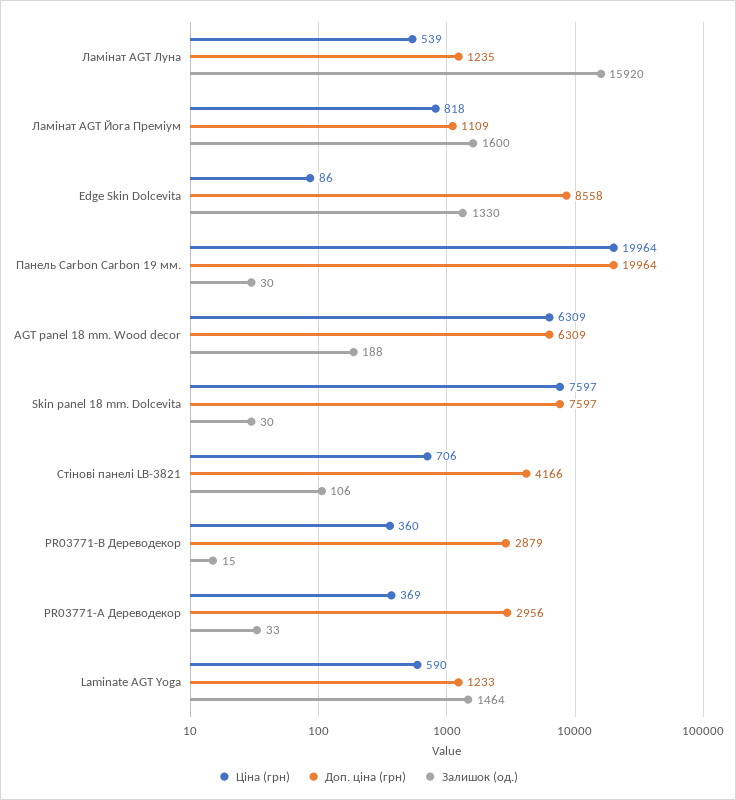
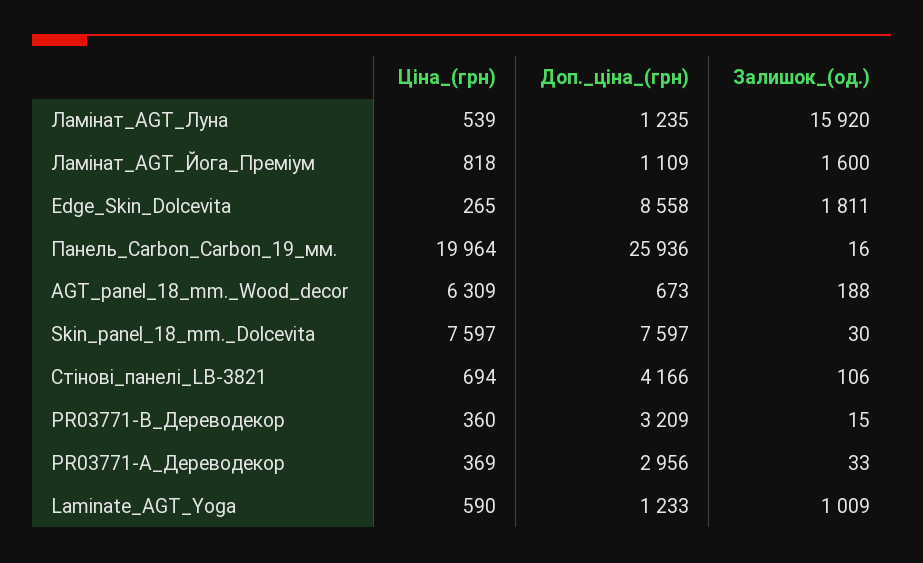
  {
    "Ціна (грн)": {
      "Ламінат AGT Луна": 539,
      "Ламінат AGT Йога Преміум": 818,
-     "Edge Skin Dolcevita": 86,
+     "Edge Skin Dolcevita": 265,
      "Панель Carbon Carbon 19 мм.": 19964,
      "AGT panel 18 mm. Wood decor": 6309,
      "Skin panel 18 mm. Dolcevita": 7597,
-     "Стінові панелі LB-3821": 706,
+     "Стінові панелі LB-3821": 694,
      "PR03771-B Дереводекор": 360,
      "PR03771-А Дереводекор": 369,
      "Laminate AGT Yoga": 590
    },
    "Доп. ціна (грн)": {
      "Ламінат AGT Луна": 1235,
      "Ламінат AGT Йога Преміум": 1109,
      "Edge Skin Dolcevita": 8558,
-     "Панель Carbon Carbon 19 мм.": 19964,
+     "Панель Carbon Carbon 19 мм.": 25936,
-     "AGT panel 18 mm. Wood decor": 6309,
+     "AGT panel 18 mm. Wood decor": 673,
      "Skin panel 18 mm. Dolcevita": 7597,
      "Стінові панелі LB-3821": 4166,
-     "PR03771-B Дереводекор": 2879,
+     "PR03771-B Дереводекор": 3209,
      "PR03771-А Дереводекор": 2956,
      "Laminate AGT Yoga": 1233
    },
    "Залишок (од.)": {
      "Ламінат AGT Луна": 15920,
      "Ламінат AGT Йога Преміум": 1600,
-     "Edge Skin Dolcevita": 1330,
+     "Edge Skin Dolcevita": 1811,
-     "Панель Carbon Carbon 19 мм.": 30,
+     "Панель Carbon Carbon 19 мм.": 16,
      "AGT panel 18 mm. Wood decor": 188,
      "Skin panel 18 mm. Dolcevita": 30,
      "Стінові панелі LB-3821": 106,
      "PR03771-B Дереводекор": 15,
      "PR03771-А Дереводекор": 33,
-     "Laminate AGT Yoga": 1464
+     "Laminate AGT Yoga": 1009
    }
  }

